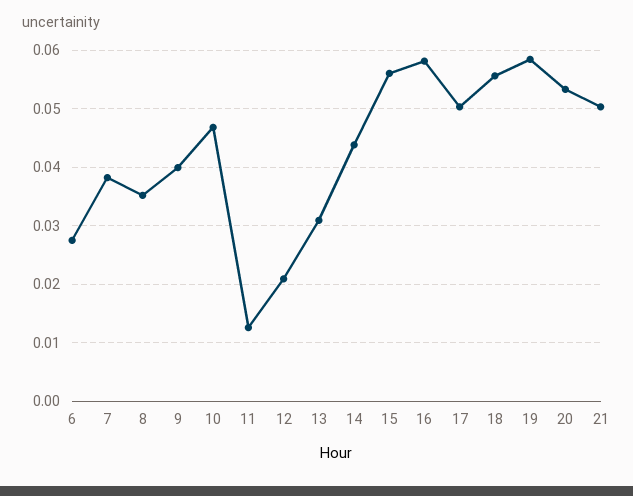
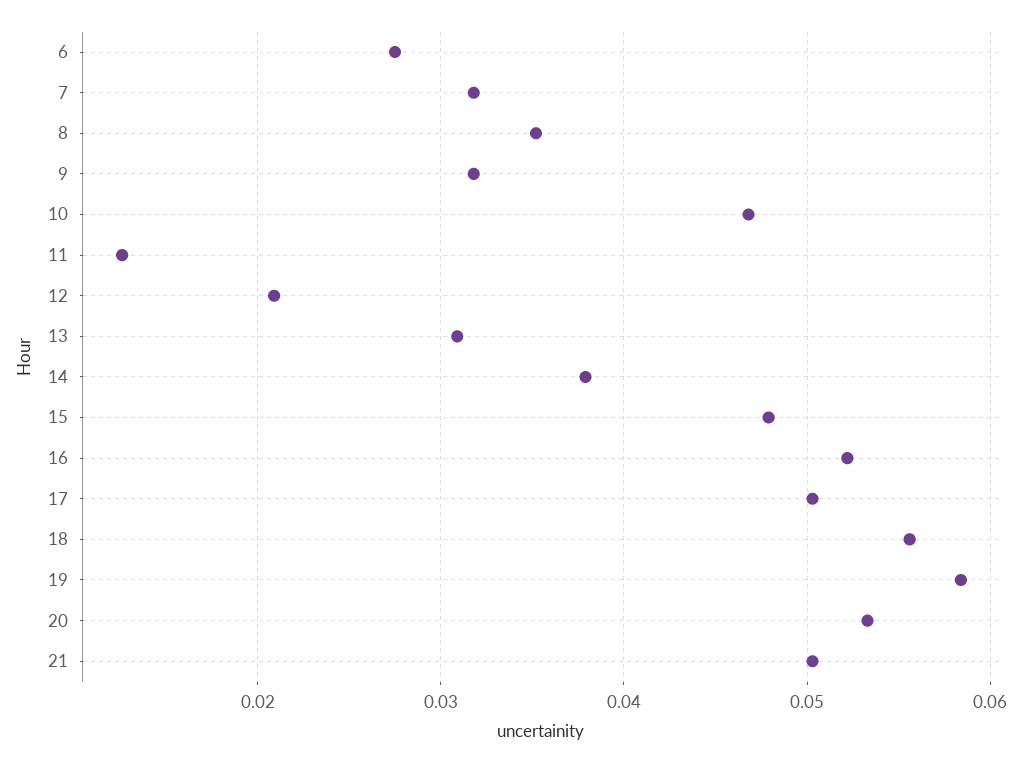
  {
    "6": 0.028,
-   "7": 0.038,
+   "7": 0.032,
    "8": 0.035,
-   "9": 0.04,
+   "9": 0.032,
    "10": 0.047,
    "11": 0.013,
    "12": 0.021,
    "13": 0.031,
-   "14": 0.044,
+   "14": 0.038,
-   "15": 0.056,
+   "15": 0.048,
-   "16": 0.058,
+   "16": 0.052,
    "17": 0.05,
    "18": 0.056,
    "19": 0.058,
    "20": 0.053,
    "21": 0.05
  }

